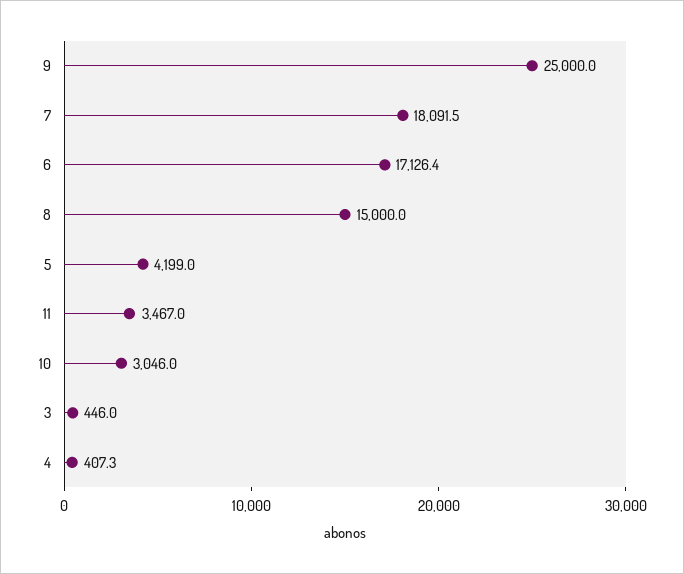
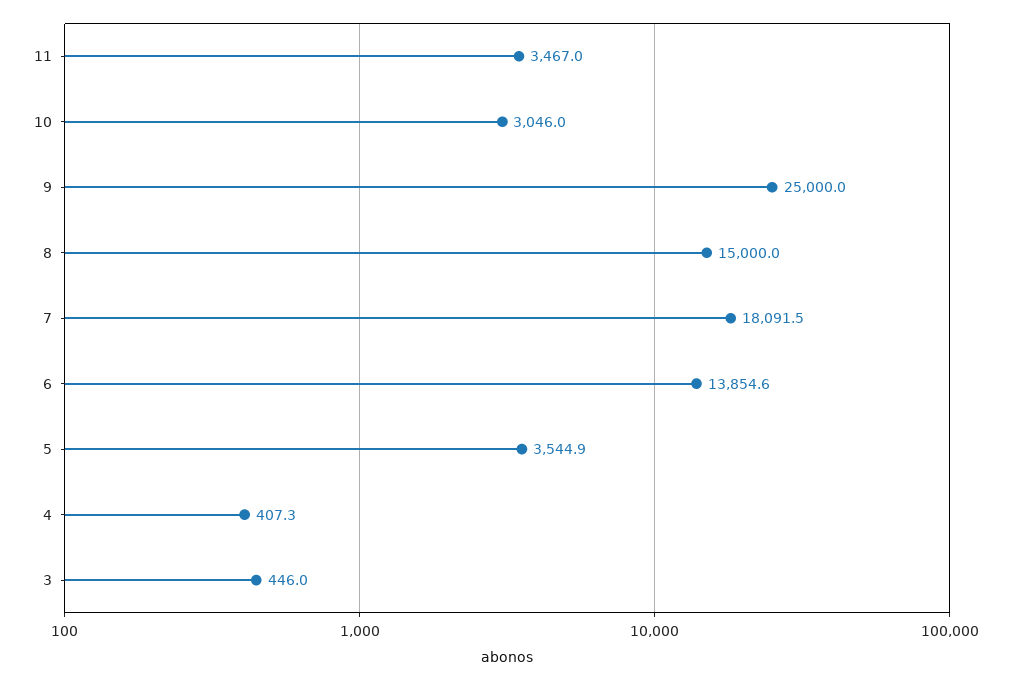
  {
    "9": 25000,
    "7": 18091.5,
-   "6": 17126.4,
+   "6": 13854.6,
    "8": 15000,
-   "5": 4199,
+   "5": 3544.9,
    "11": 3467,
    "10": 3046,
    "3": 446,
    "4": 407.3
  }

